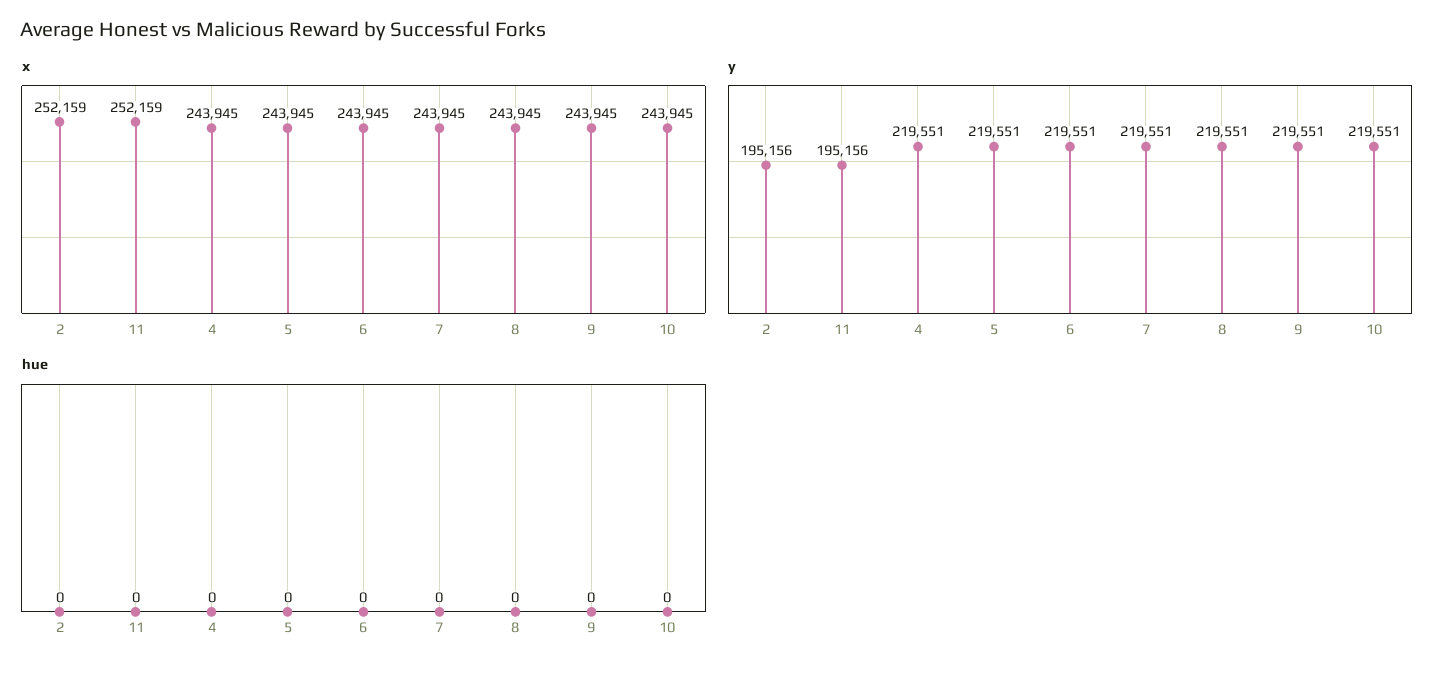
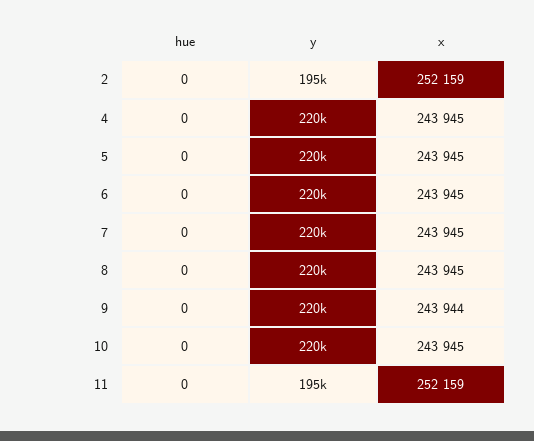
  {
    "x": {
      "2": 252159,
      "11": 252159,
      "4": 243945,
      "5": 243945,
      "6": 243945,
      "7": 243945,
      "8": 243945,
-     "9": 243945,
+     "9": 243944,
      "10": 243945
    },
    "y": {
      "2": 195156,
      "11": 195156,
      "4": 219551,
      "5": 219551,
      "6": 219551,
      "7": 219551,
      "8": 219551,
      "9": 219551,
      "10": 219551
    },
    "hue": {
      "2": 0,
      "11": 0,
      "4": 0,
      "5": 0,
      "6": 0,
      "7": 0,
      "8": 0,
      "9": 0,
      "10": 0
    }
  }

